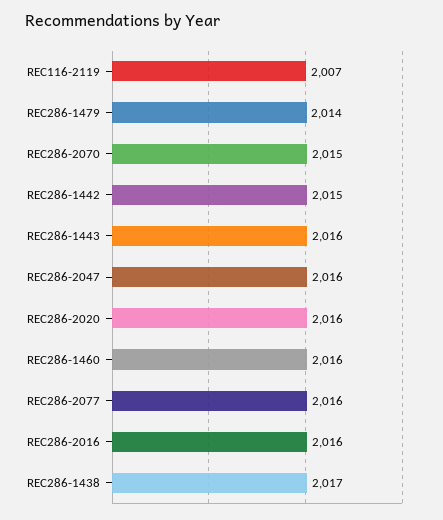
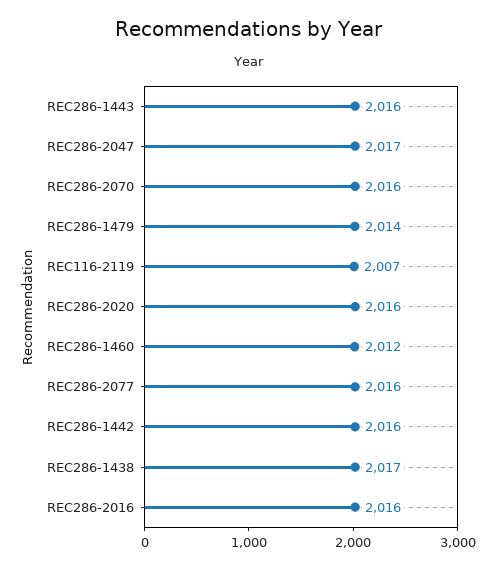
  {
    "REC116-2119": 2007,
    "REC286-1479": 2014,
-   "REC286-2070": 2015,
+   "REC286-2070": 2016,
-   "REC286-1442": 2015,
+   "REC286-1442": 2016,
    "REC286-1443": 2016,
-   "REC286-2047": 2016,
+   "REC286-2047": 2017,
    "REC286-2020": 2016,
-   "REC286-1460": 2016,
+   "REC286-1460": 2012,
    "REC286-2077": 2016,
    "REC286-2016": 2016,
    "REC286-1438": 2017
  }

